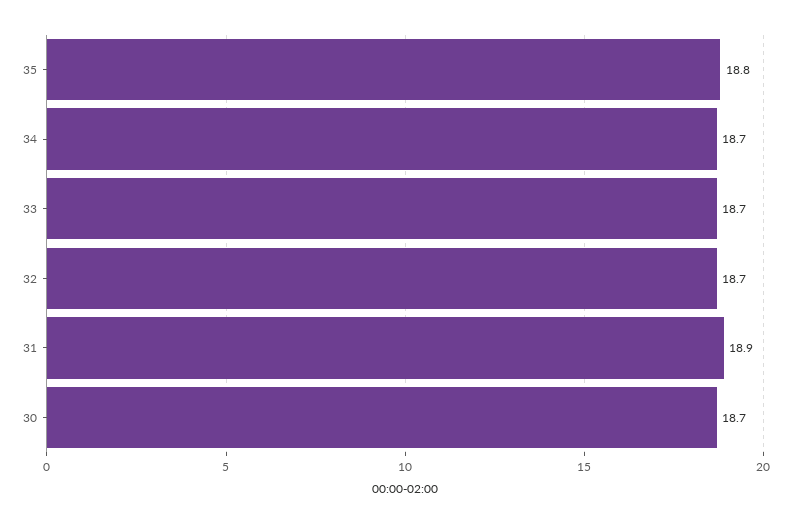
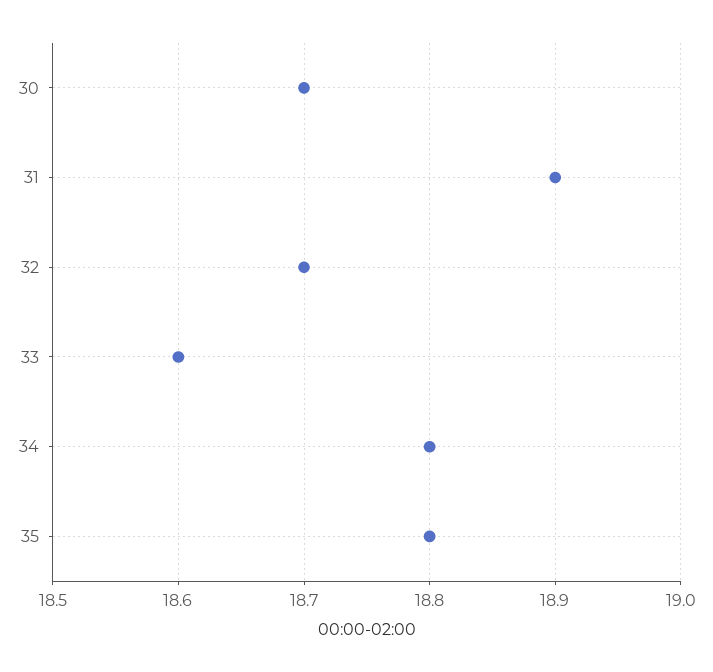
  {
    "35": 18.8,
-   "34": 18.7,
+   "34": 18.8,
-   "33": 18.7,
+   "33": 18.6,
    "32": 18.7,
    "31": 18.9,
    "30": 18.7
  }

